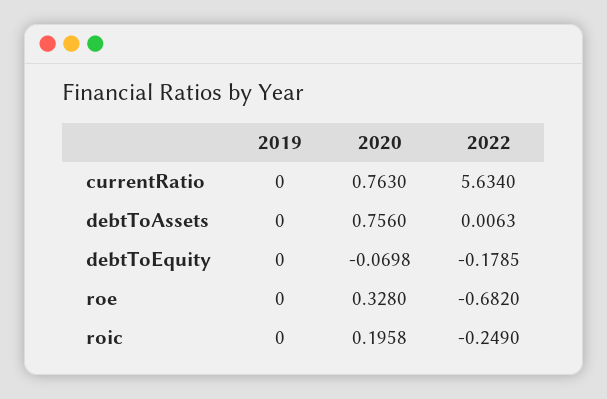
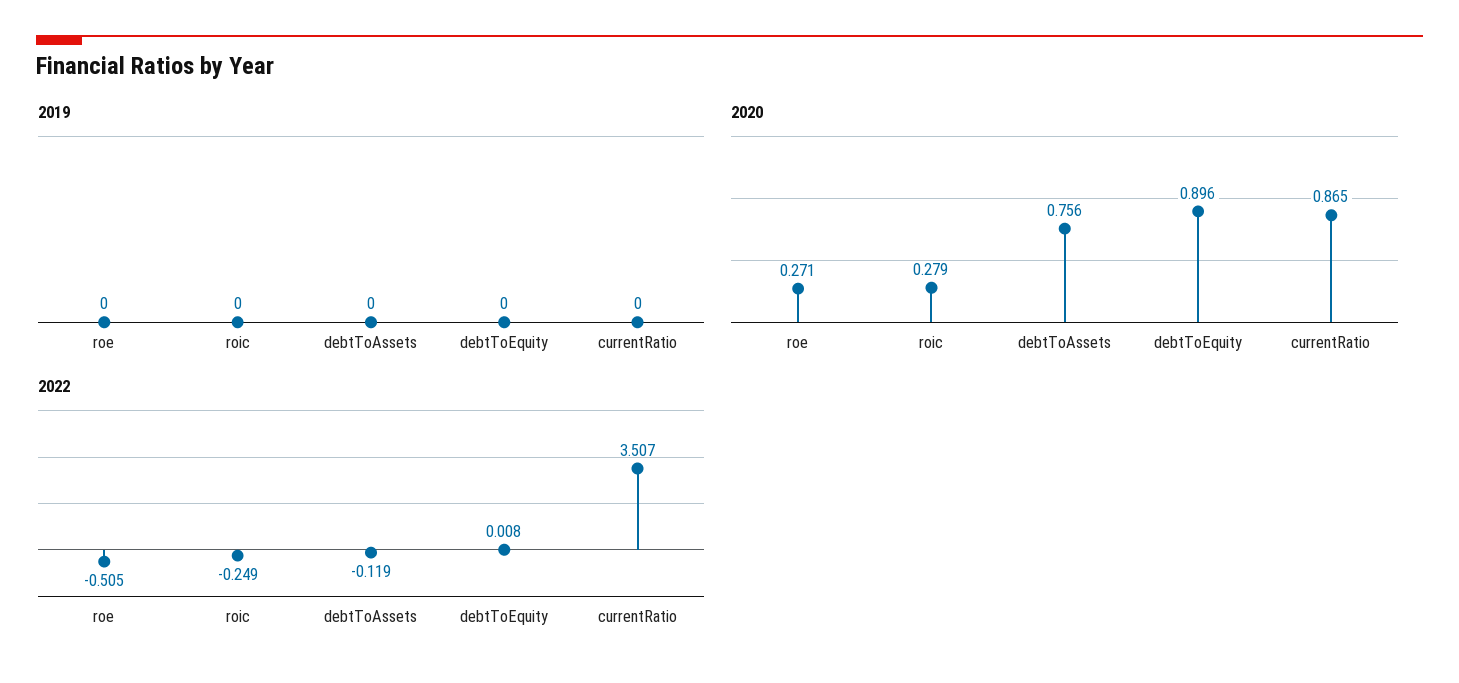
  {
    "2019": {
      "currentRatio": 0,
      "debtToAssets": 0,
      "debtToEquity": 0,
      "roe": 0,
      "roic": 0
    },
    "2020": {
-     "currentRatio": 0.763,
+     "currentRatio": 0.865,
      "debtToAssets": 0.756,
-     "debtToEquity": -0.0698,
+     "debtToEquity": 0.896,
-     "roe": 0.328,
+     "roe": 0.271,
-     "roic": 0.1958
+     "roic": 0.279
    },
    "2022": {
-     "currentRatio": 5.634,
+     "currentRatio": 3.507,
-     "debtToAssets": 0.0063,
+     "debtToAssets": -0.119,
-     "debtToEquity": -0.1785,
+     "debtToEquity": 0.008,
-     "roe": -0.682,
+     "roe": -0.505,
      "roic": -0.249
    }
  }

